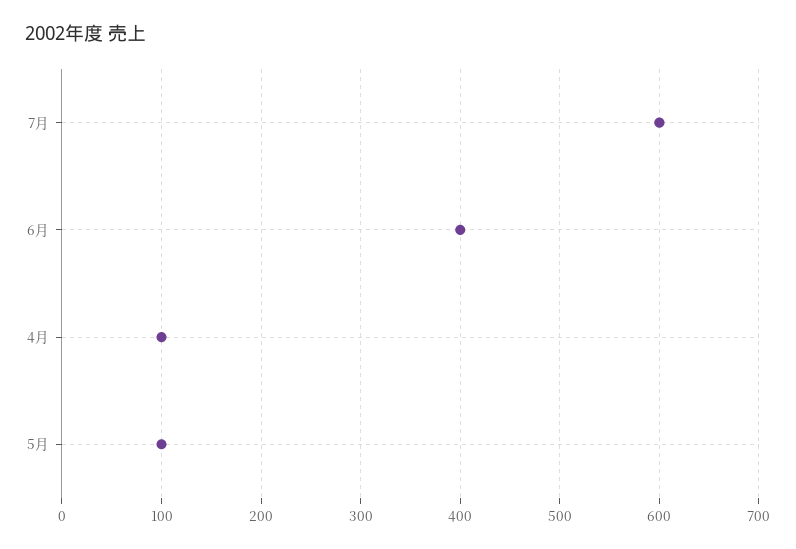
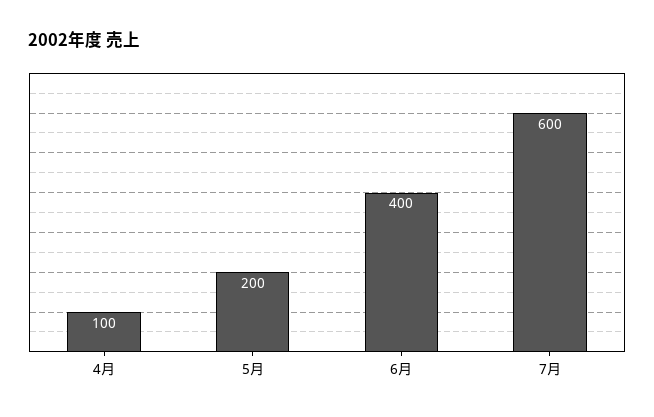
  {
    "7月": 600,
    "6月": 400,
    "4月": 100,
-   "5月": 100
+   "5月": 200
  }

